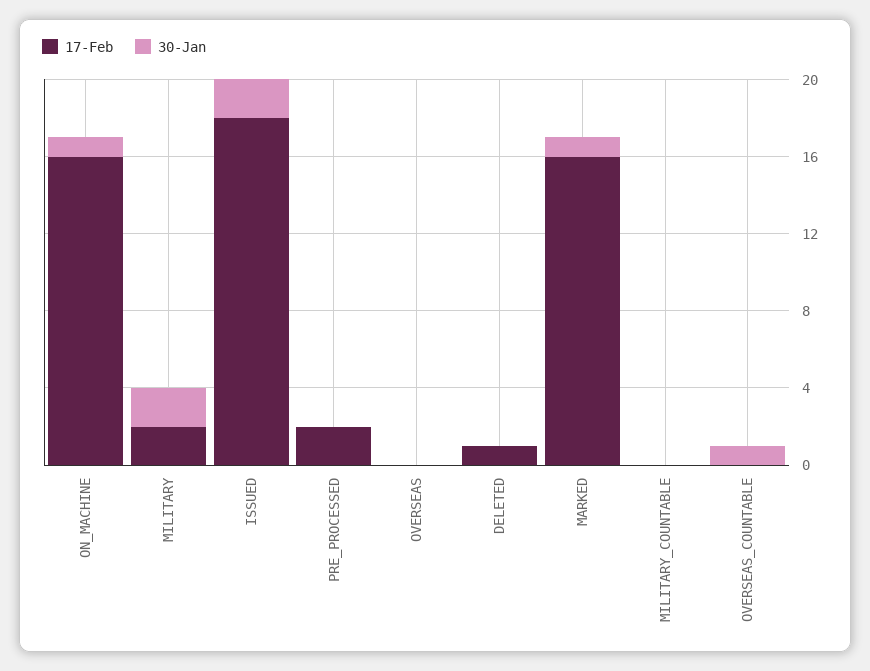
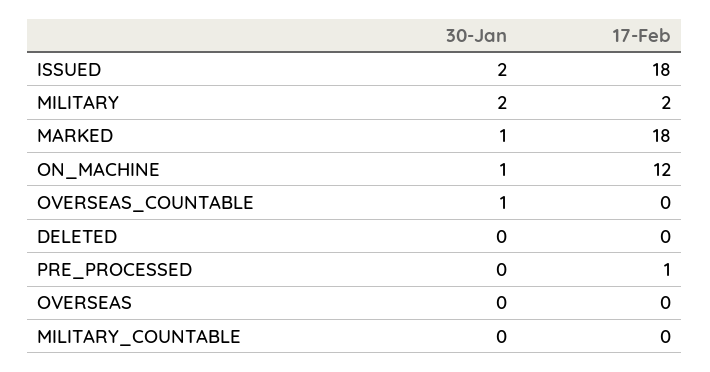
  {
    "17-Feb": {
-     "ON_MACHINE": 16,
+     "ON_MACHINE": 12,
      "MILITARY": 2,
      "ISSUED": 18,
-     "PRE_PROCESSED": 2,
+     "PRE_PROCESSED": 1,
      "OVERSEAS": 0,
-     "DELETED": 1,
+     "DELETED": 0,
-     "MARKED": 16,
+     "MARKED": 18,
      "MILITARY_COUNTABLE": 0,
      "OVERSEAS_COUNTABLE": 0
    },
    "30-Jan": {
      "ON_MACHINE": 1,
      "MILITARY": 2,
      "ISSUED": 2,
      "PRE_PROCESSED": 0,
      "OVERSEAS": 0,
      "DELETED": 0,
      "MARKED": 1,
      "MILITARY_COUNTABLE": 0,
      "OVERSEAS_COUNTABLE": 1
    }
  }

